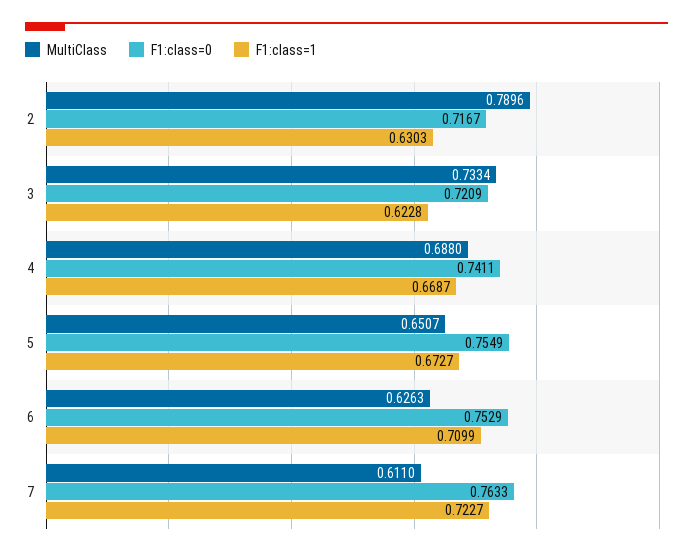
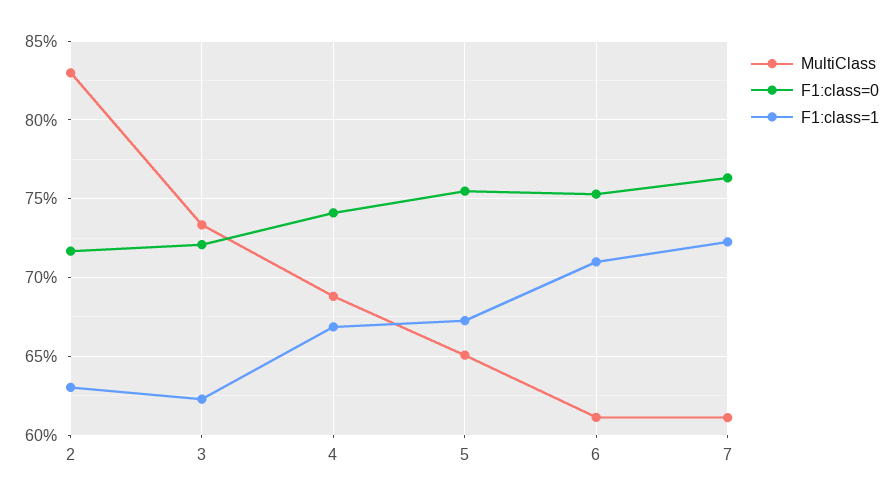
  {
    "MultiClass": {
-     "2": 0.7896,
+     "2": 0.83,
      "3": 0.7334,
      "4": 0.688,
      "5": 0.6507,
-     "6": 0.6263,
+     "6": 0.61,
      "7": 0.611
    },
    "F1:class=0": {
      "2": 0.7167,
      "3": 0.7209,
      "4": 0.7411,
      "5": 0.7549,
      "6": 0.7529,
      "7": 0.7633
    },
    "F1:class=1": {
      "2": 0.6303,
      "3": 0.6228,
      "4": 0.6687,
      "5": 0.6727,
      "6": 0.7099,
      "7": 0.7227
    }
  }

